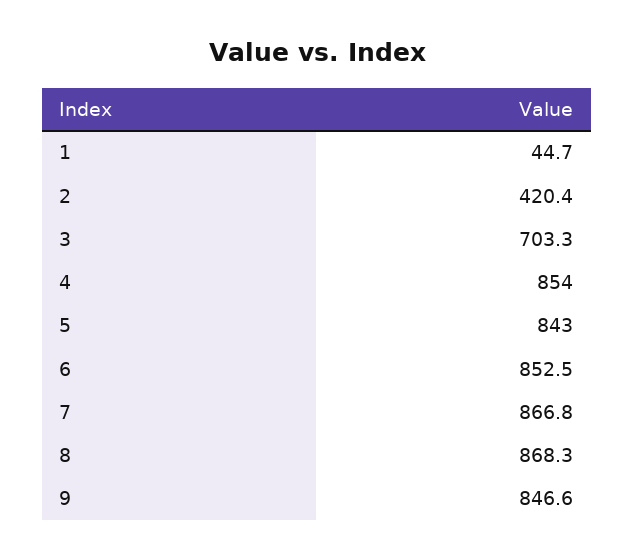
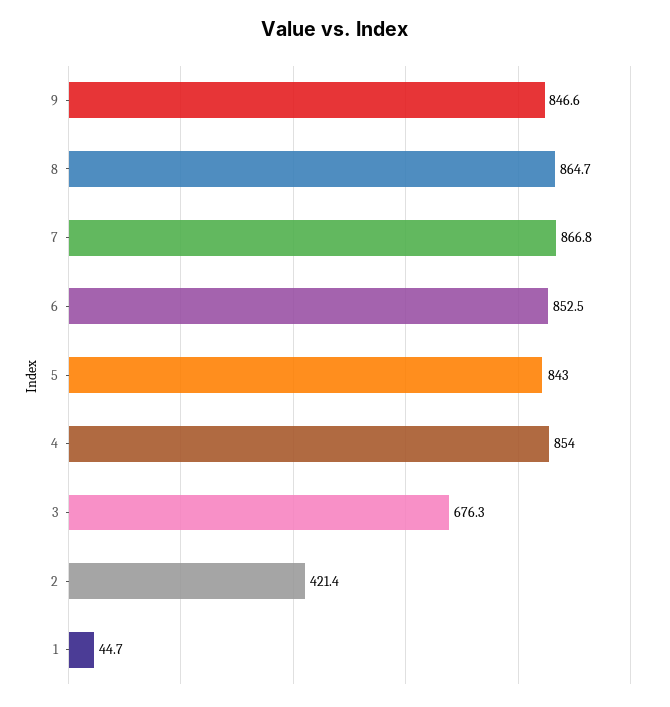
  {
    "1": 44.7,
-   "2": 420.4,
+   "2": 421.4,
-   "3": 703.3,
+   "3": 676.3,
    "4": 854,
    "5": 843,
    "6": 852.5,
    "7": 866.8,
-   "8": 868.3,
+   "8": 864.7,
    "9": 846.6
  }

